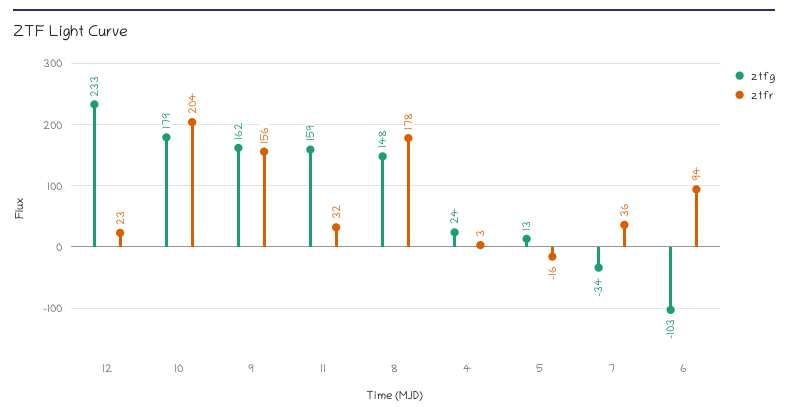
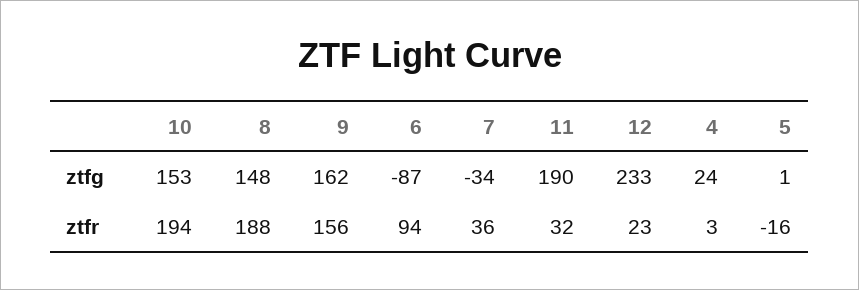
  {
    "ztfg": {
      "12": 233,
-     "10": 179,
+     "10": 153,
      "9": 162,
-     "11": 159,
+     "11": 190,
      "8": 148,
      "4": 24,
-     "5": 13,
+     "5": 1,
      "7": -34,
-     "6": -103
+     "6": -87
    },
    "ztfr": {
      "12": 23,
-     "10": 204,
+     "10": 194,
      "9": 156,
      "11": 32,
-     "8": 178,
+     "8": 188,
      "4": 3,
      "5": -16,
      "7": 36,
      "6": 94
    }
  }

